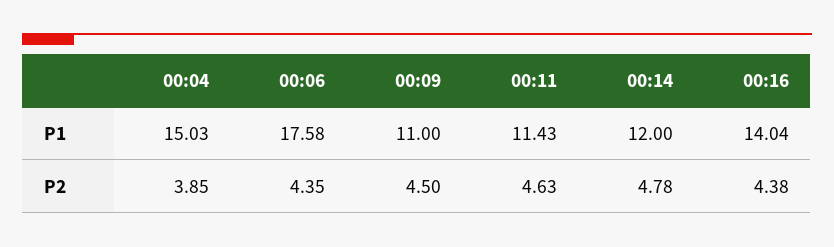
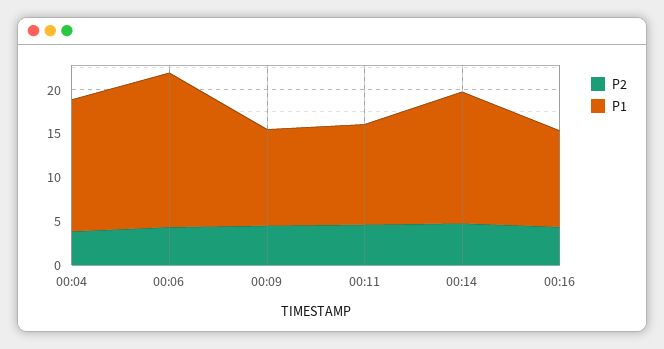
  {
    "P1": {
      "00:04": 15.03,
      "00:06": 17.58,
      "00:09": 11,
      "00:11": 11.43,
-     "00:14": 12,
+     "00:14": 15,
-     "00:16": 14.04
+     "00:16": 11
    },
    "P2": {
      "00:04": 3.85,
      "00:06": 4.35,
      "00:09": 4.5,
      "00:11": 4.63,
      "00:14": 4.78,
      "00:16": 4.38
    }
  }

